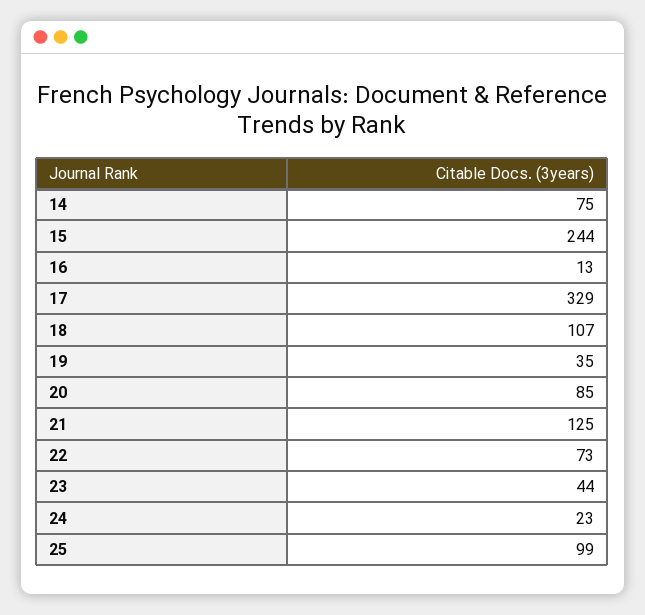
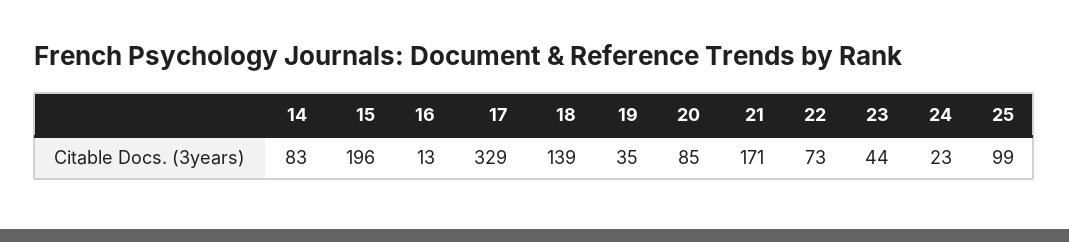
  {
-   "14": 75,
+   "14": 83,
-   "15": 244,
+   "15": 196,
    "16": 13,
    "17": 329,
-   "18": 107,
+   "18": 139,
    "19": 35,
    "20": 85,
-   "21": 125,
+   "21": 171,
    "22": 73,
    "23": 44,
    "24": 23,
    "25": 99
  }

